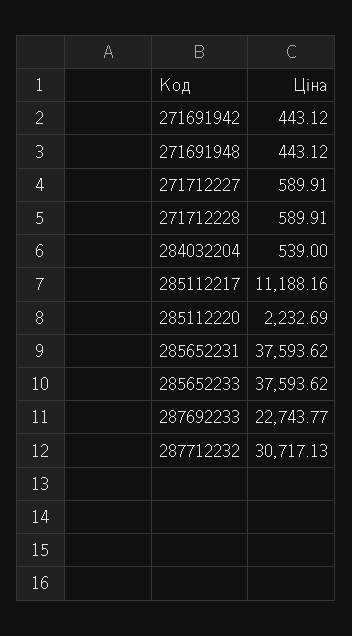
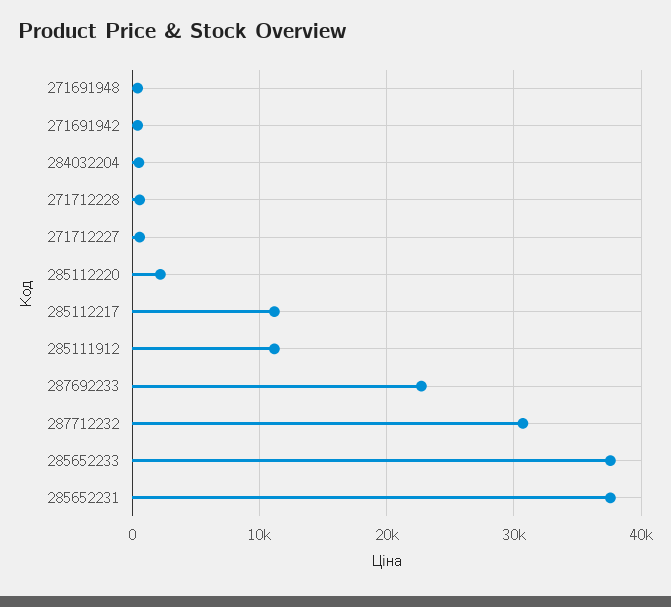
  {
    "271691942": 443.12,
    "271691948": 443.12,
    "271712227": 589.91,
    "271712228": 589.91,
    "284032204": 539,
    "285112217": 11188.16,
    "285112220": 2232.69,
    "285652231": 37593.62,
    "285652233": 37593.62,
    "287692233": 22743.77,
-   "287712232": 30717.13
+   "287712232": 30717.13,
+   "285111912": 11000
  }

